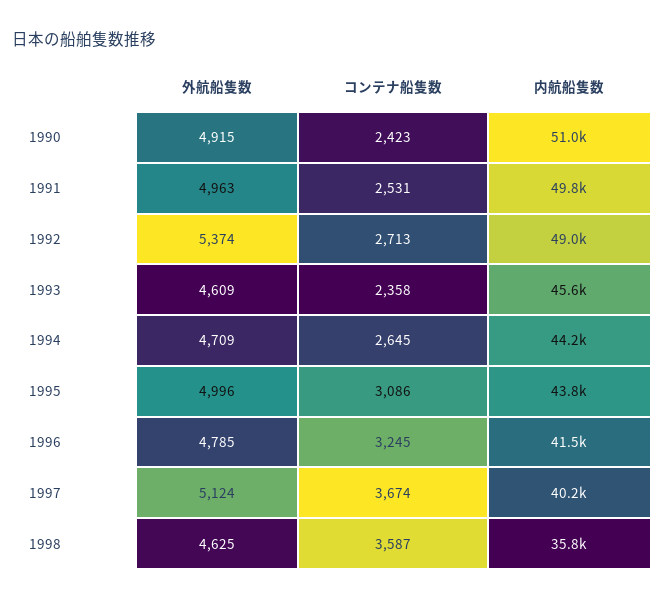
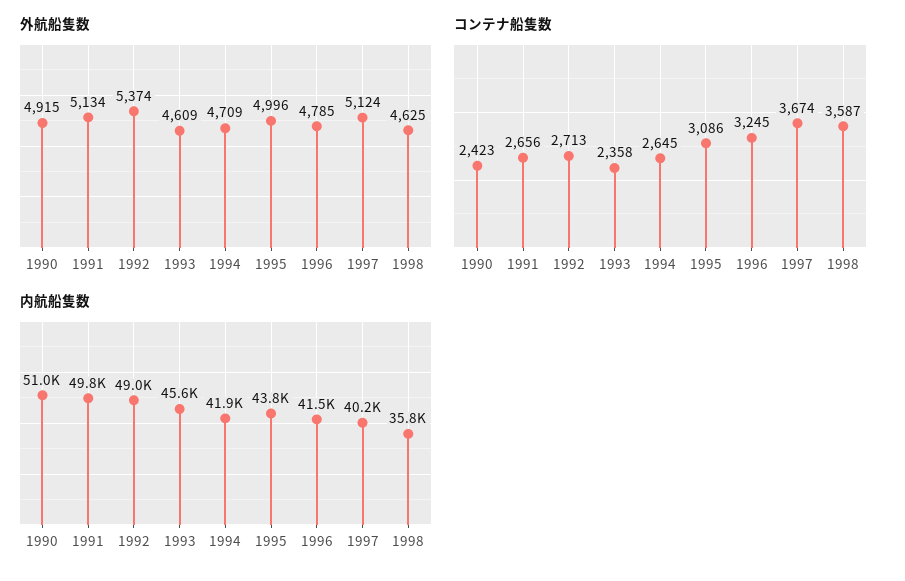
  {
    "外航船隻数": {
      "1990": 4915,
-     "1991": 4963,
+     "1991": 5134,
      "1992": 5374,
      "1993": 4609,
      "1994": 4709,
      "1995": 4996,
      "1996": 4785,
      "1997": 5124,
      "1998": 4625
    },
    "コンテナ船隻数": {
      "1990": 2423,
-     "1991": 2531,
+     "1991": 2656,
      "1992": 2713,
      "1993": 2358,
      "1994": 2645,
      "1995": 3086,
      "1996": 3245,
      "1997": 3674,
      "1998": 3587
    },
    "内航船隻数": {
      "1990": 51000,
      "1991": 49800,
      "1992": 49000,
      "1993": 45600,
-     "1994": 44200,
+     "1994": 41900,
      "1995": 43800,
      "1996": 41500,
      "1997": 40200,
      "1998": 35800
    }
  }

